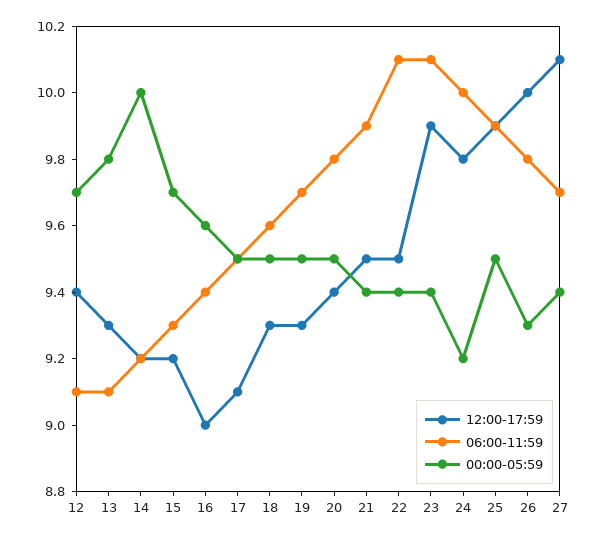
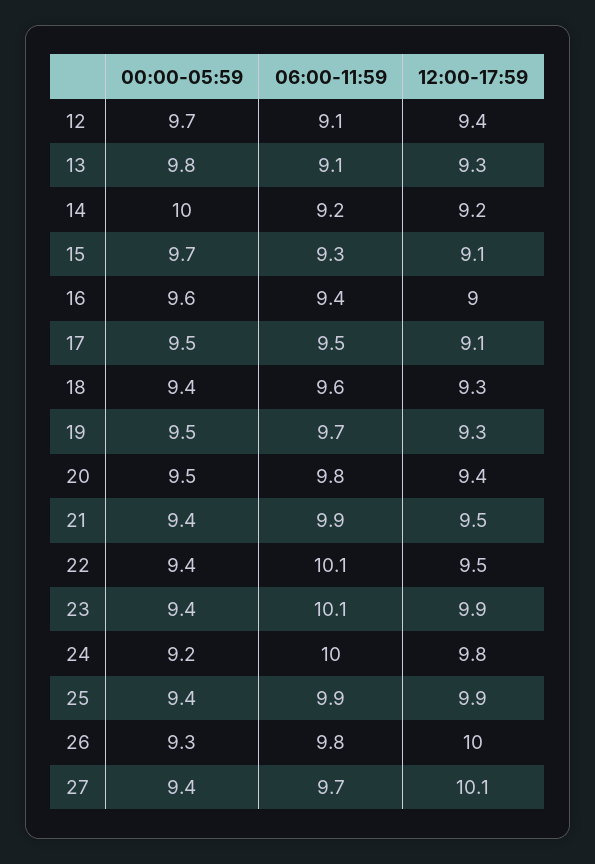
  {
    "12:00-17:59": {
      "12": 9.4,
      "13": 9.3,
      "14": 9.2,
-     "15": 9.2,
+     "15": 9.1,
      "16": 9,
      "17": 9.1,
      "18": 9.3,
      "19": 9.3,
      "20": 9.4,
      "21": 9.5,
      "22": 9.5,
      "23": 9.9,
      "24": 9.8,
      "25": 9.9,
      "26": 10,
      "27": 10.1
    },
    "06:00-11:59": {
      "12": 9.1,
      "13": 9.1,
      "14": 9.2,
      "15": 9.3,
      "16": 9.4,
      "17": 9.5,
      "18": 9.6,
      "19": 9.7,
      "20": 9.8,
      "21": 9.9,
      "22": 10.1,
      "23": 10.1,
      "24": 10,
      "25": 9.9,
      "26": 9.8,
      "27": 9.7
    },
    "00:00-05:59": {
      "12": 9.7,
      "13": 9.8,
      "14": 10,
      "15": 9.7,
      "16": 9.6,
      "17": 9.5,
-     "18": 9.5,
+     "18": 9.4,
      "19": 9.5,
      "20": 9.5,
      "21": 9.4,
      "22": 9.4,
      "23": 9.4,
      "24": 9.2,
-     "25": 9.5,
+     "25": 9.4,
      "26": 9.3,
      "27": 9.4
    }
  }

